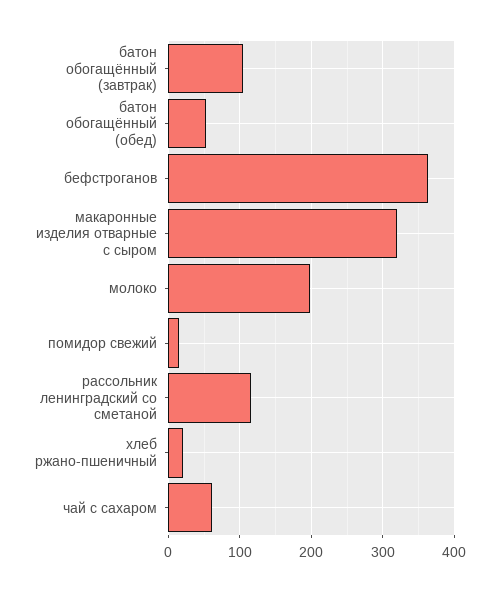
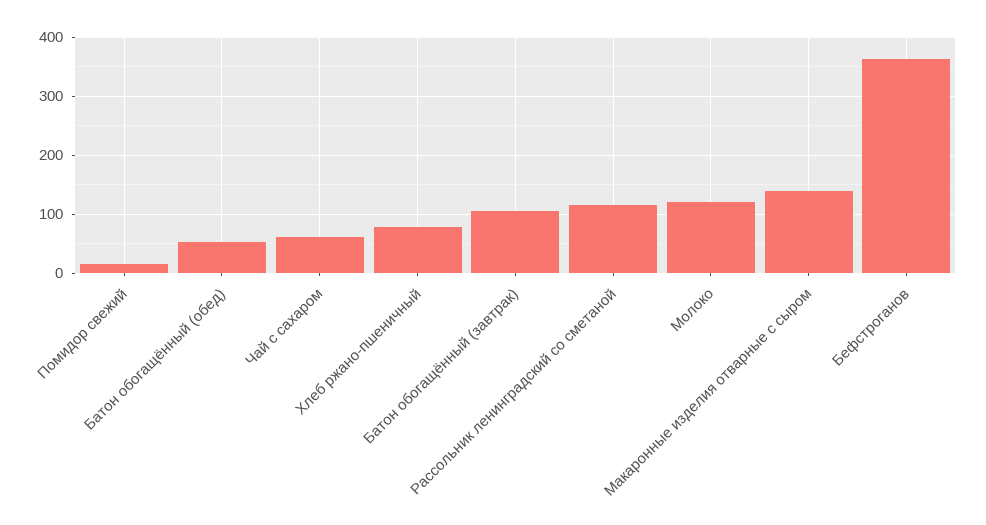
  {
    "батон обогащённый (завтрак)": 110,
    "батон обогащённый (обед)": 50,
    "бефстроганов": 360,
-   "макаронные изделия отварные с сыром": 320,
+   "макаронные изделия отварные с сыром": 140,
-   "молоко": 200,
+   "молоко": 120,
    "помидор свежий": 20,
    "рассольник ленинградский со сметаной": 120,
-   "хлеб ржано-пшеничный": 20,
+   "хлеб ржано-пшеничный": 80,
    "чай с сахаром": 60
  }

